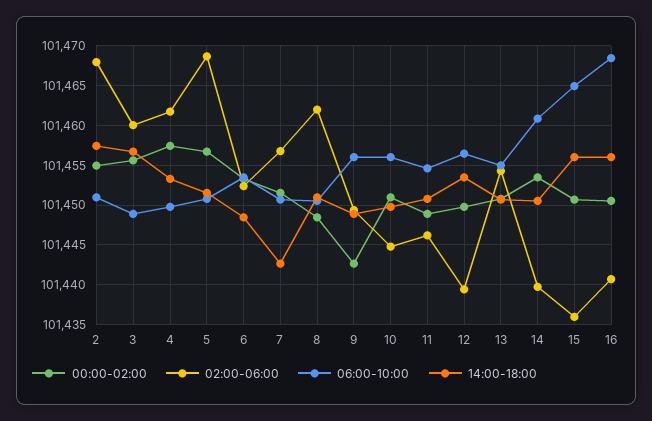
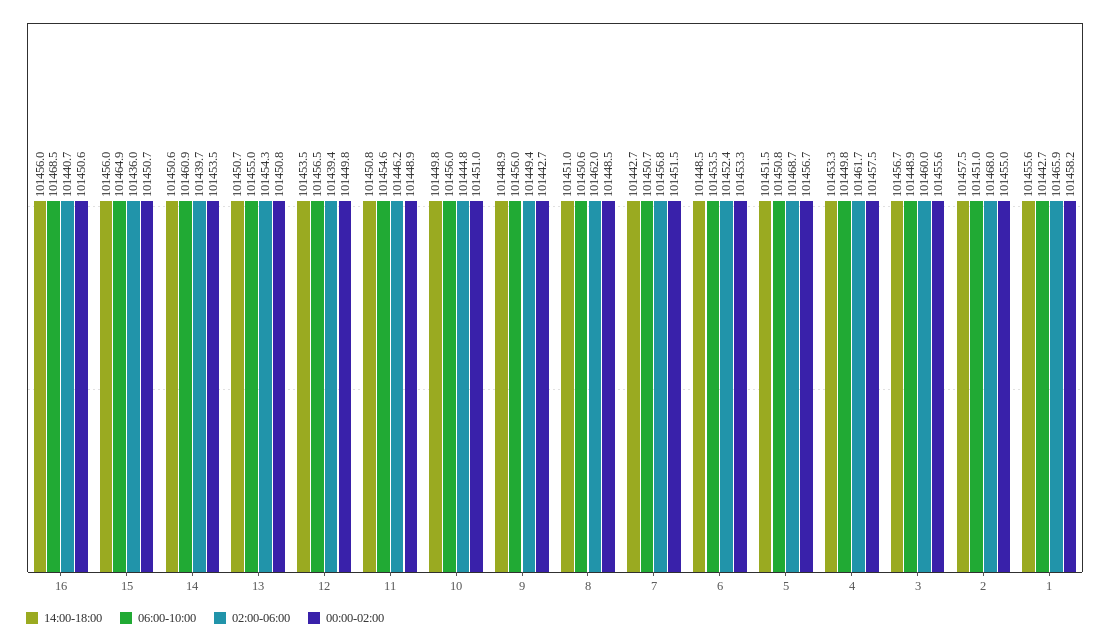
  {
    "00:00-02:00": {
      "2": 101455,
      "3": 101455.6,
      "4": 101457.5,
      "5": 101456.7,
      "6": 101453.3,
      "7": 101451.5,
      "8": 101448.5,
      "9": 101442.7,
      "10": 101451,
      "11": 101448.9,
      "12": 101449.8,
      "13": 101450.8,
      "14": 101453.5,
      "15": 101450.7,
-     "16": 101450.6
+     "16": 101450.6,
+     "1": 101458.2
    },
    "02:00-06:00": {
      "2": 101468,
      "3": 101460,
      "4": 101461.7,
      "5": 101468.7,
      "6": 101452.4,
      "7": 101456.8,
      "8": 101462,
      "9": 101449.4,
      "10": 101444.8,
      "11": 101446.2,
      "12": 101439.4,
      "13": 101454.3,
      "14": 101439.7,
      "15": 101436,
-     "16": 101440.7
+     "16": 101440.7,
+     "1": 101465.9
    },
    "06:00-10:00": {
      "2": 101451,
      "3": 101448.9,
      "4": 101449.8,
      "5": 101450.8,
      "6": 101453.5,
      "7": 101450.7,
      "8": 101450.6,
      "9": 101456,
      "10": 101456,
      "11": 101454.6,
      "12": 101456.5,
      "13": 101455,
      "14": 101460.9,
      "15": 101464.9,
-     "16": 101468.5
+     "16": 101468.5,
+     "1": 101442.7
    },
    "14:00-18:00": {
      "2": 101457.5,
      "3": 101456.7,
      "4": 101453.3,
      "5": 101451.5,
      "6": 101448.5,
      "7": 101442.7,
      "8": 101451,
      "9": 101448.9,
      "10": 101449.8,
      "11": 101450.8,
      "12": 101453.5,
      "13": 101450.7,
      "14": 101450.6,
      "15": 101456,
-     "16": 101456
+     "16": 101456,
+     "1": 101455.6
    }
  }

